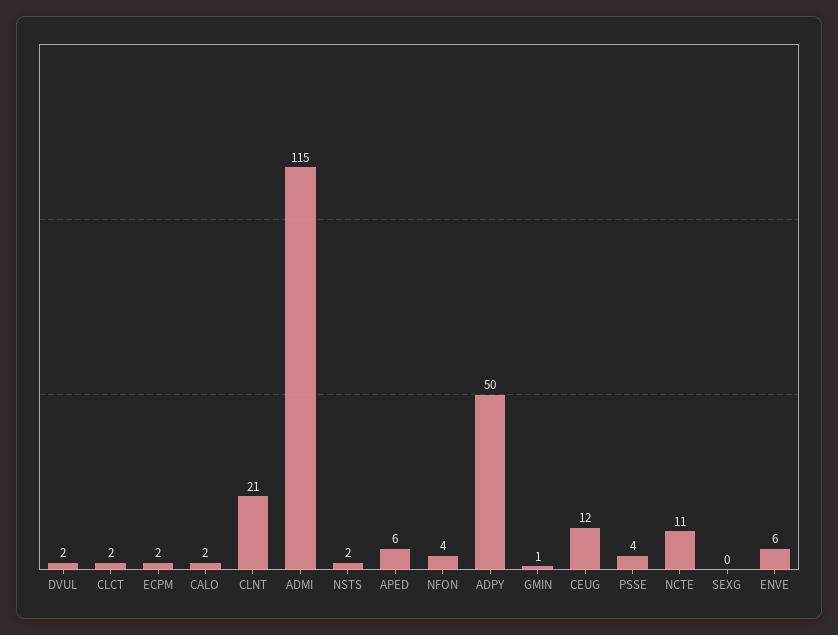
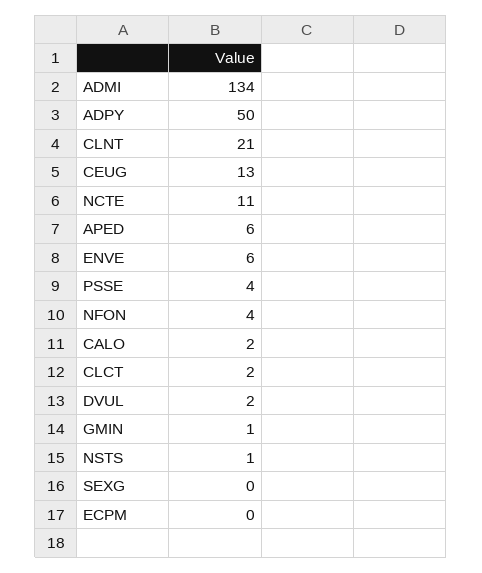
  {
    "DVUL": 2,
    "CLCT": 2,
-   "ECPM": 2,
+   "ECPM": 0,
    "CALO": 2,
    "CLNT": 21,
-   "ADMI": 115,
+   "ADMI": 134,
-   "NSTS": 2,
+   "NSTS": 1,
    "APED": 6,
    "NFON": 4,
    "ADPY": 50,
    "GMIN": 1,
-   "CEUG": 12,
+   "CEUG": 13,
    "PSSE": 4,
    "NCTE": 11,
    "SEXG": 0,
    "ENVE": 6
  }

